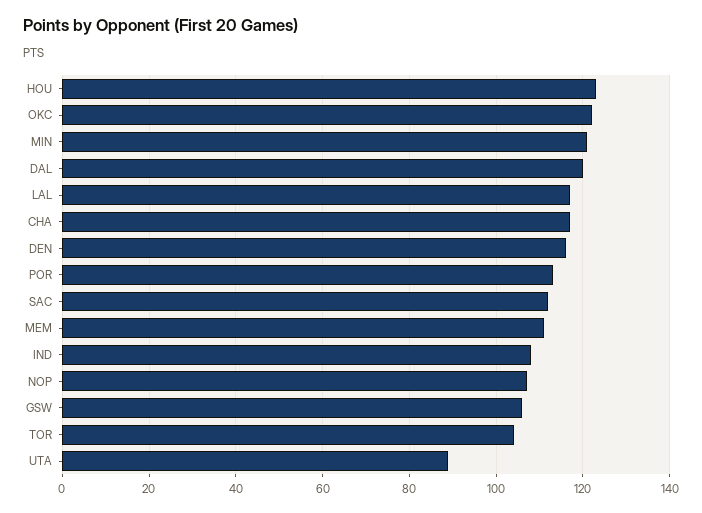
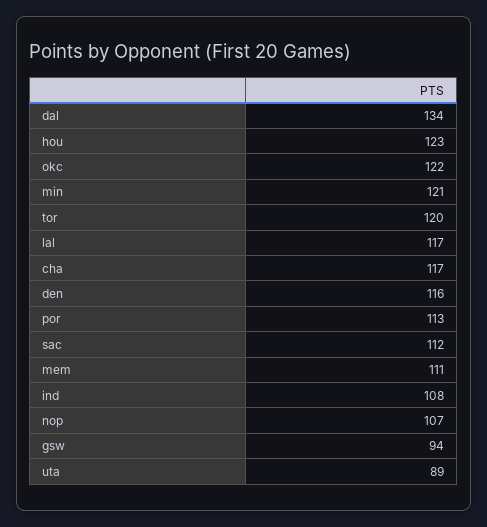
  {
    "HOU": 123,
    "OKC": 122,
    "MIN": 121,
-   "DAL": 120,
+   "DAL": 134,
    "LAL": 117,
    "CHA": 117,
    "DEN": 116,
    "POR": 113,
    "SAC": 112,
    "MEM": 111,
    "IND": 108,
    "NOP": 107,
-   "GSW": 105,
+   "GSW": 94,
-   "TOR": 105,
+   "TOR": 120,
    "UTA": 89
  }

